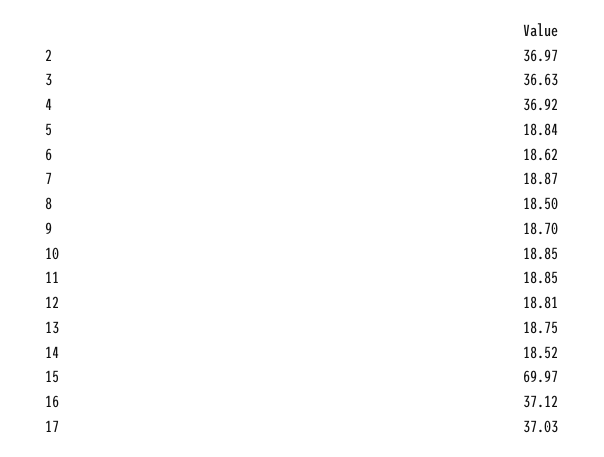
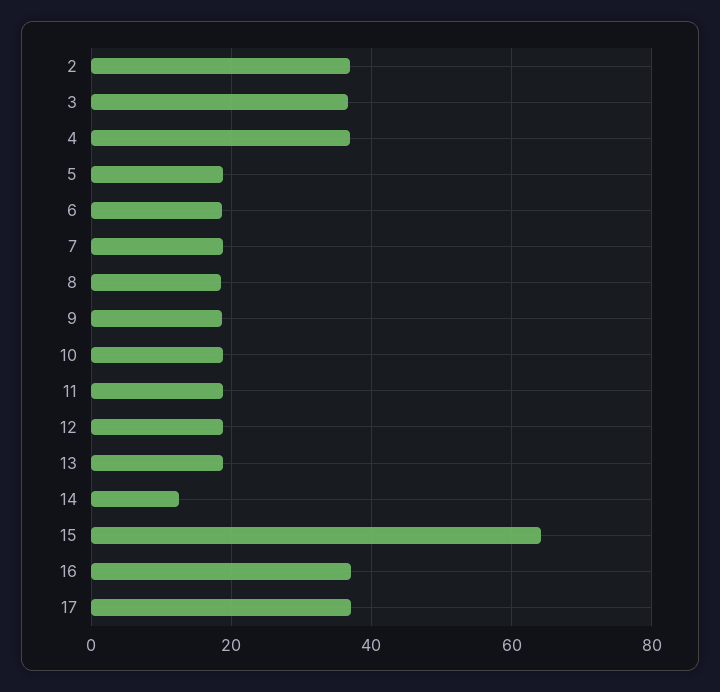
  {
    "2": 36.97,
    "3": 36.63,
    "4": 36.92,
    "5": 18.84,
    "6": 18.62,
    "7": 18.87,
    "8": 18.5,
    "9": 18.7,
    "10": 18.85,
    "11": 18.85,
    "12": 18.81,
    "13": 18.75,
-   "14": 18.52,
+   "14": 12,
-   "15": 69.97,
+   "15": 64,
    "16": 37.12,
    "17": 37.03
  }

